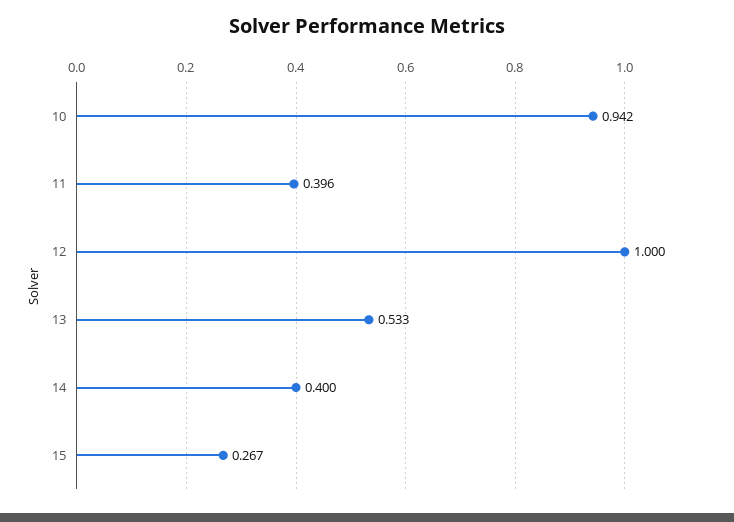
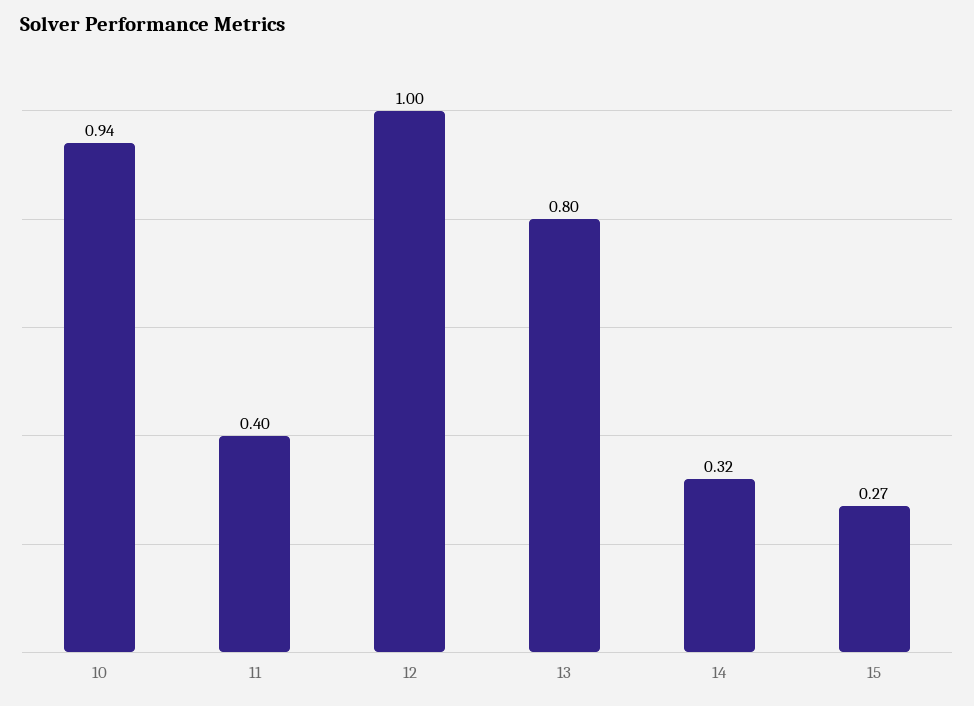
  {
    "10": 0.942,
    "11": 0.396,
    "12": 1,
-   "13": 0.533,
+   "13": 0.8,
-   "14": 0.4,
+   "14": 0.32,
    "15": 0.267
  }

